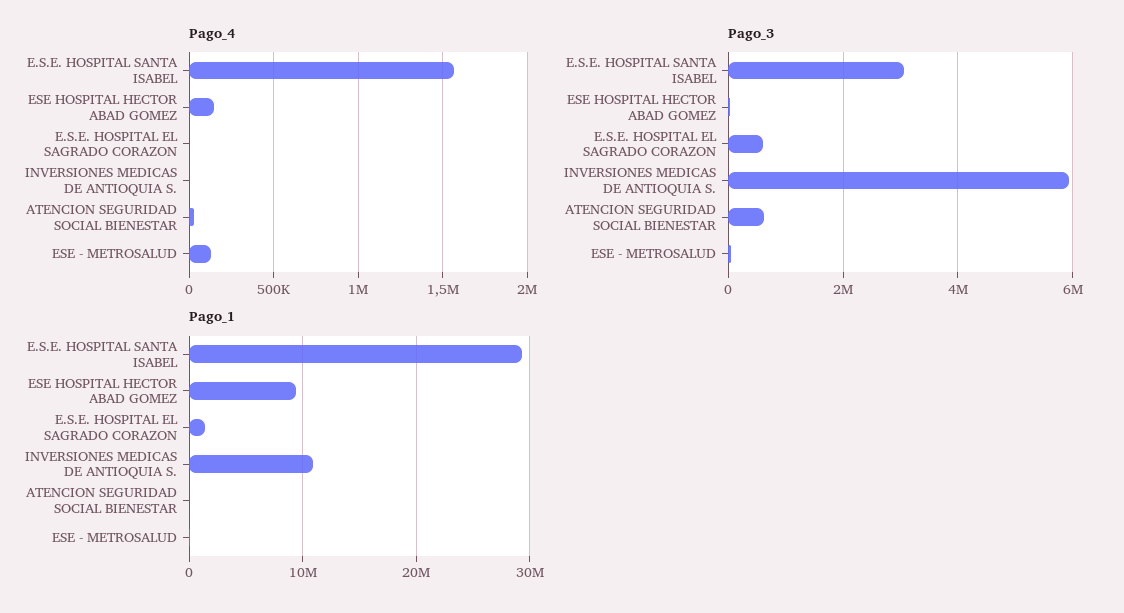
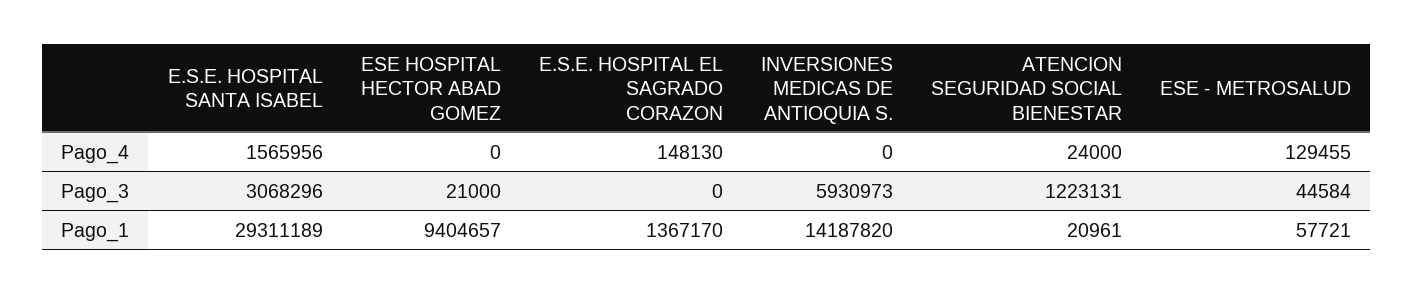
  {
    "Pago_4": {
      "E.S.E. HOSPITAL SANTA ISABEL": 1565956,
-     "ESE HOSPITAL HECTOR ABAD GOMEZ": 150000,
+     "ESE HOSPITAL HECTOR ABAD GOMEZ": 0,
-     "E.S.E. HOSPITAL EL SAGRADO CORAZON": 0,
+     "E.S.E. HOSPITAL EL SAGRADO CORAZON": 148130,
      "INVERSIONES MEDICAS DE ANTIOQUIA S.": 0,
      "ATENCION SEGURIDAD SOCIAL BIENESTAR": 24000,
      "ESE - METROSALUD": 129455
    },
    "Pago_3": {
      "E.S.E. HOSPITAL SANTA ISABEL": 3068296,
      "ESE HOSPITAL HECTOR ABAD GOMEZ": 21000,
-     "E.S.E. HOSPITAL EL SAGRADO CORAZON": 600000,
+     "E.S.E. HOSPITAL EL SAGRADO CORAZON": 0,
      "INVERSIONES MEDICAS DE ANTIOQUIA S.": 5930973,
-     "ATENCION SEGURIDAD SOCIAL BIENESTAR": 600000,
+     "ATENCION SEGURIDAD SOCIAL BIENESTAR": 1223131,
      "ESE - METROSALUD": 44584
    },
    "Pago_1": {
      "E.S.E. HOSPITAL SANTA ISABEL": 29311189,
      "ESE HOSPITAL HECTOR ABAD GOMEZ": 9404657,
      "E.S.E. HOSPITAL EL SAGRADO CORAZON": 1367170,
-     "INVERSIONES MEDICAS DE ANTIOQUIA S.": 11000000,
+     "INVERSIONES MEDICAS DE ANTIOQUIA S.": 14187820,
      "ATENCION SEGURIDAD SOCIAL BIENESTAR": 20961,
      "ESE - METROSALUD": 57721
    }
  }

